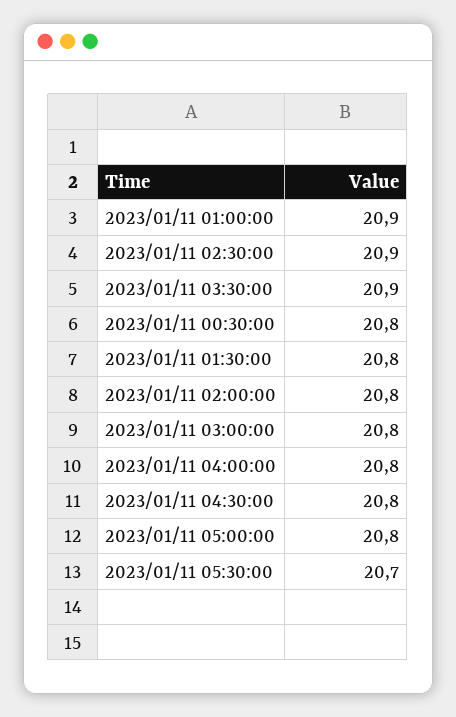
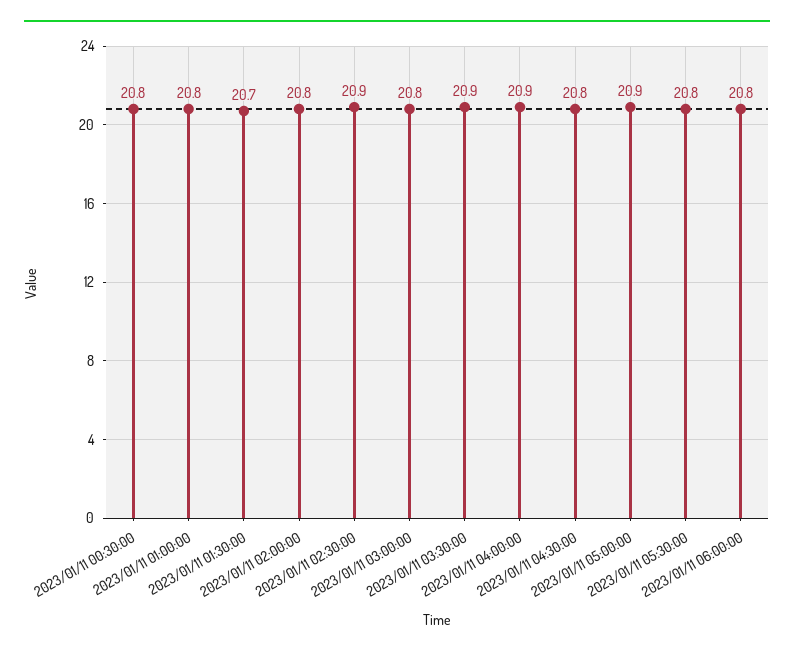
  {
-   "2023/01/11 01:00:00": 20.9,
+   "2023/01/11 01:00:00": 20.8,
    "2023/01/11 02:30:00": 20.9,
    "2023/01/11 03:30:00": 20.9,
    "2023/01/11 00:30:00": 20.8,
-   "2023/01/11 01:30:00": 20.8,
+   "2023/01/11 01:30:00": 20.7,
    "2023/01/11 02:00:00": 20.8,
    "2023/01/11 03:00:00": 20.8,
-   "2023/01/11 04:00:00": 20.8,
+   "2023/01/11 04:00:00": 20.9,
    "2023/01/11 04:30:00": 20.8,
-   "2023/01/11 05:00:00": 20.8,
+   "2023/01/11 05:00:00": 20.9,
-   "2023/01/11 05:30:00": 20.7
+   "2023/01/11 05:30:00": 20.8,
+   "2023/01/11 06:00:00": 20.8
  }

